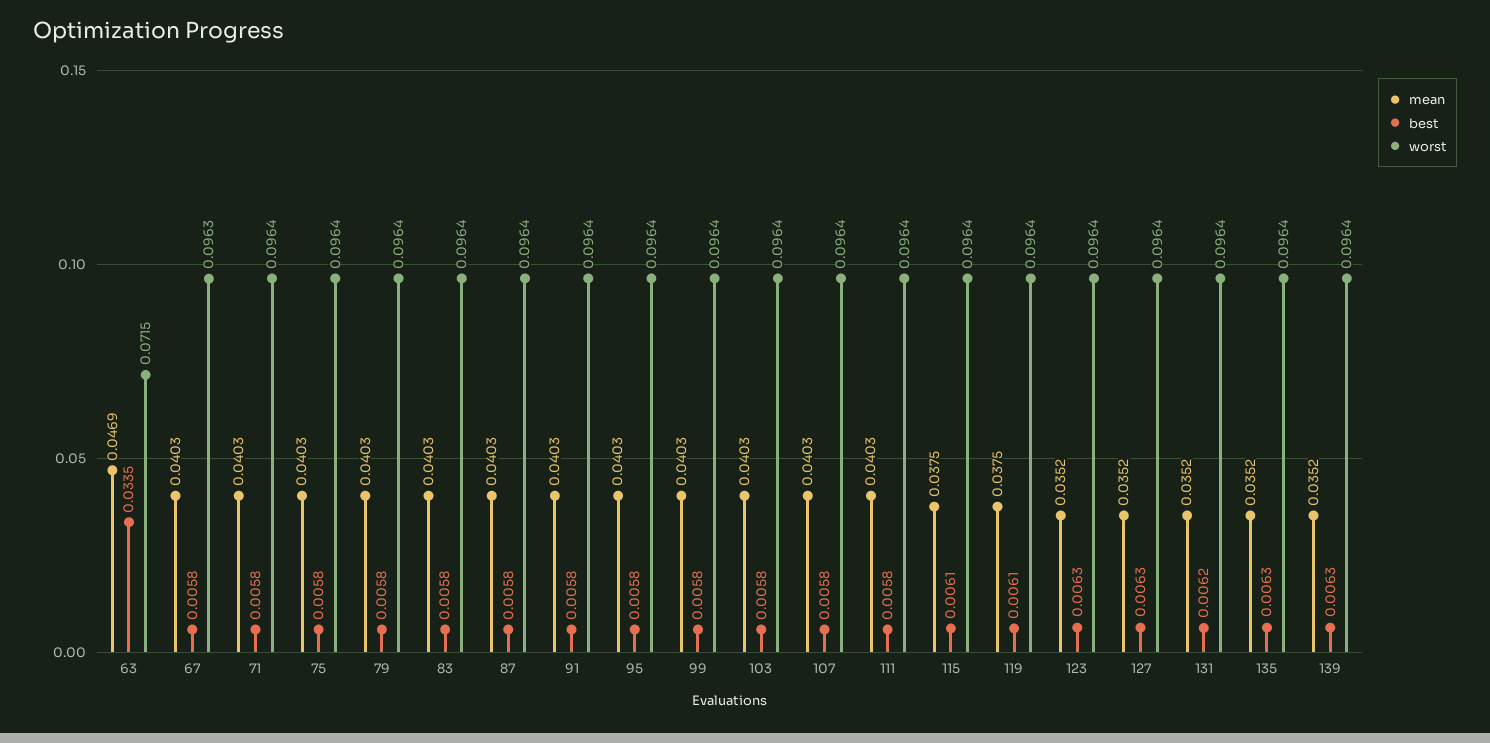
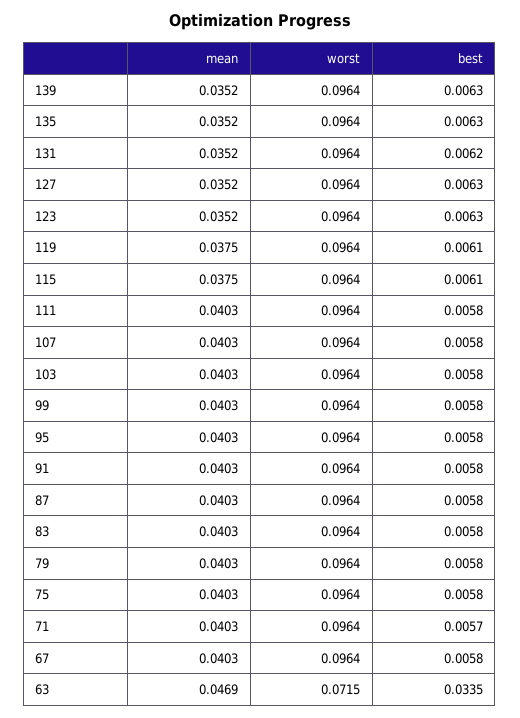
  {
    "mean": {
      "63": 0.0469,
      "67": 0.0403,
      "71": 0.0403,
      "75": 0.0403,
      "79": 0.0403,
      "83": 0.0403,
      "87": 0.0403,
      "91": 0.0403,
      "95": 0.0403,
      "99": 0.0403,
      "103": 0.0403,
      "107": 0.0403,
      "111": 0.0403,
      "115": 0.0375,
      "119": 0.0375,
      "123": 0.0352,
      "127": 0.0352,
      "131": 0.0352,
      "135": 0.0352,
      "139": 0.0352
    },
    "best": {
      "63": 0.0335,
      "67": 0.0058,
-     "71": 0.0058,
+     "71": 0.0057,
      "75": 0.0058,
      "79": 0.0058,
      "83": 0.0058,
      "87": 0.0058,
      "91": 0.0058,
      "95": 0.0058,
      "99": 0.0058,
      "103": 0.0058,
      "107": 0.0058,
      "111": 0.0058,
      "115": 0.0061,
      "119": 0.0061,
      "123": 0.0063,
      "127": 0.0063,
      "131": 0.0062,
      "135": 0.0063,
      "139": 0.0063
    },
    "worst": {
      "63": 0.0715,
-     "67": 0.0963,
+     "67": 0.0964,
      "71": 0.0964,
      "75": 0.0964,
      "79": 0.0964,
      "83": 0.0964,
      "87": 0.0964,
      "91": 0.0964,
      "95": 0.0964,
      "99": 0.0964,
      "103": 0.0964,
      "107": 0.0964,
      "111": 0.0964,
      "115": 0.0964,
      "119": 0.0964,
      "123": 0.0964,
      "127": 0.0964,
      "131": 0.0964,
      "135": 0.0964,
      "139": 0.0964
    }
  }

